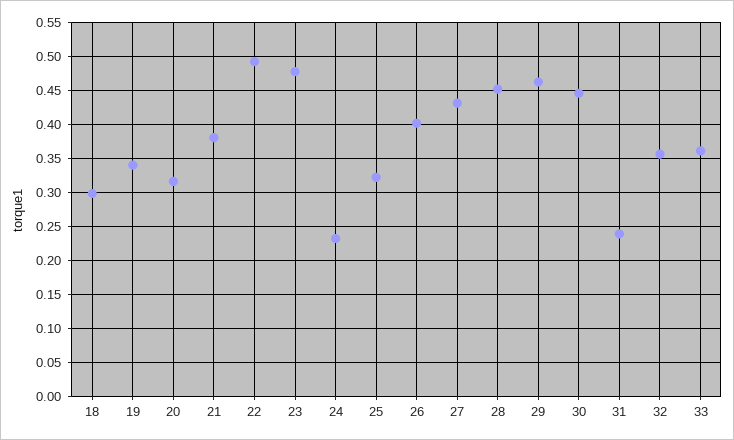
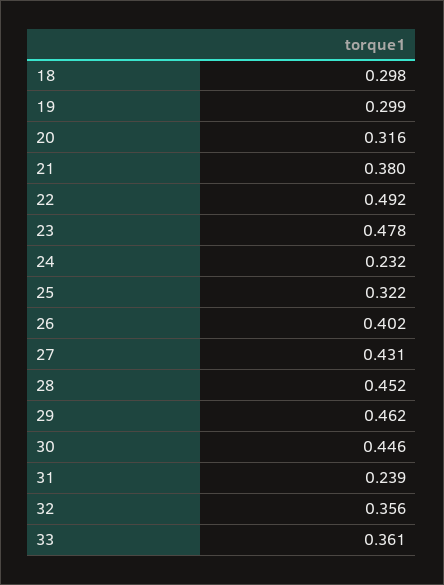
  {
    "18": 0.298,
-   "19": 0.34,
+   "19": 0.299,
    "20": 0.316,
    "21": 0.38,
    "22": 0.492,
    "23": 0.478,
    "24": 0.232,
    "25": 0.322,
    "26": 0.402,
    "27": 0.431,
    "28": 0.452,
    "29": 0.462,
    "30": 0.446,
    "31": 0.239,
    "32": 0.356,
    "33": 0.361
  }

